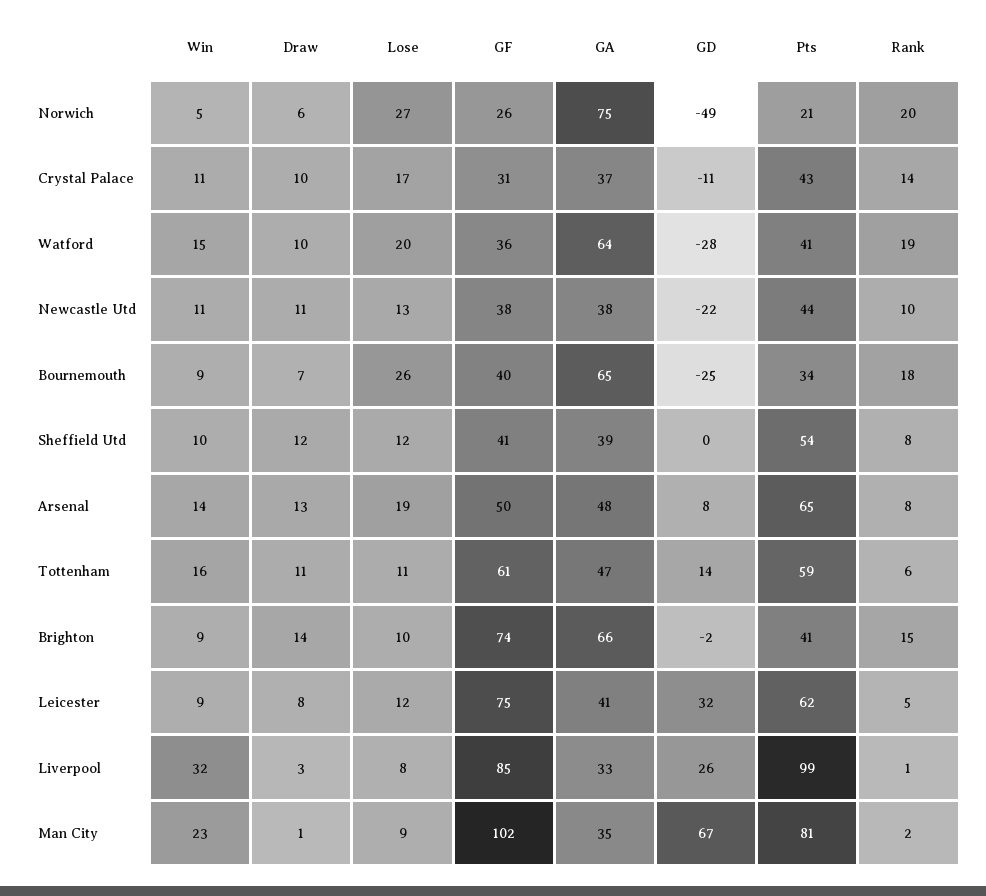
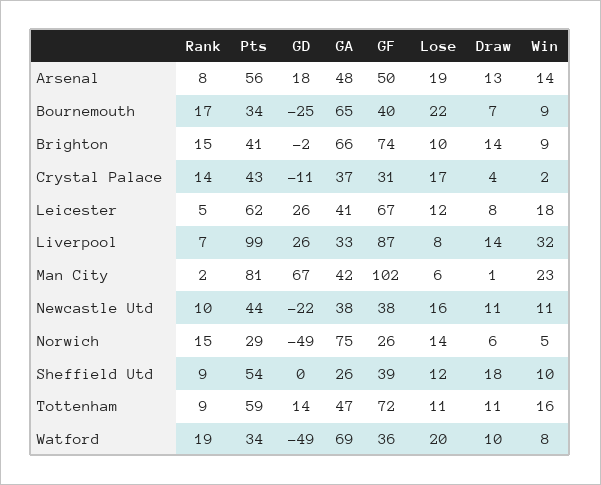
  {
    "Win": {
      "Norwich": 5,
-     "Crystal Palace": 11,
+     "Crystal Palace": 2,
-     "Watford": 15,
+     "Watford": 8,
      "Newcastle Utd": 11,
      "Bournemouth": 9,
      "Sheffield Utd": 10,
      "Arsenal": 14,
      "Tottenham": 16,
      "Brighton": 9,
-     "Leicester": 9,
+     "Leicester": 18,
      "Liverpool": 32,
      "Man City": 23
    },
    "Draw": {
      "Norwich": 6,
-     "Crystal Palace": 10,
+     "Crystal Palace": 4,
      "Watford": 10,
      "Newcastle Utd": 11,
      "Bournemouth": 7,
-     "Sheffield Utd": 12,
+     "Sheffield Utd": 18,
      "Arsenal": 13,
      "Tottenham": 11,
      "Brighton": 14,
      "Leicester": 8,
-     "Liverpool": 3,
+     "Liverpool": 14,
      "Man City": 1
    },
    "Lose": {
-     "Norwich": 27,
+     "Norwich": 14,
      "Crystal Palace": 17,
      "Watford": 20,
-     "Newcastle Utd": 13,
+     "Newcastle Utd": 16,
-     "Bournemouth": 26,
+     "Bournemouth": 22,
      "Sheffield Utd": 12,
      "Arsenal": 19,
      "Tottenham": 11,
      "Brighton": 10,
      "Leicester": 12,
      "Liverpool": 8,
-     "Man City": 9
+     "Man City": 6
    },
    "GF": {
      "Norwich": 26,
      "Crystal Palace": 31,
      "Watford": 36,
      "Newcastle Utd": 38,
      "Bournemouth": 40,
-     "Sheffield Utd": 41,
+     "Sheffield Utd": 39,
      "Arsenal": 50,
-     "Tottenham": 61,
+     "Tottenham": 72,
      "Brighton": 74,
-     "Leicester": 75,
+     "Leicester": 67,
-     "Liverpool": 85,
+     "Liverpool": 87,
      "Man City": 102
    },
    "GA": {
      "Norwich": 75,
      "Crystal Palace": 37,
-     "Watford": 64,
+     "Watford": 69,
      "Newcastle Utd": 38,
      "Bournemouth": 65,
-     "Sheffield Utd": 39,
+     "Sheffield Utd": 26,
      "Arsenal": 48,
      "Tottenham": 47,
      "Brighton": 66,
      "Leicester": 41,
      "Liverpool": 33,
-     "Man City": 35
+     "Man City": 42
    },
    "GD": {
      "Norwich": -49,
      "Crystal Palace": -11,
-     "Watford": -28,
+     "Watford": -49,
      "Newcastle Utd": -22,
      "Bournemouth": -25,
      "Sheffield Utd": 0,
-     "Arsenal": 8,
+     "Arsenal": 18,
      "Tottenham": 14,
      "Brighton": -2,
-     "Leicester": 32,
+     "Leicester": 26,
      "Liverpool": 26,
      "Man City": 67
    },
    "Pts": {
-     "Norwich": 21,
+     "Norwich": 29,
      "Crystal Palace": 43,
-     "Watford": 41,
+     "Watford": 34,
      "Newcastle Utd": 44,
      "Bournemouth": 34,
      "Sheffield Utd": 54,
-     "Arsenal": 65,
+     "Arsenal": 56,
      "Tottenham": 59,
      "Brighton": 41,
      "Leicester": 62,
      "Liverpool": 99,
      "Man City": 81
    },
    "Rank": {
-     "Norwich": 20,
+     "Norwich": 15,
      "Crystal Palace": 14,
      "Watford": 19,
      "Newcastle Utd": 10,
-     "Bournemouth": 18,
+     "Bournemouth": 17,
-     "Sheffield Utd": 8,
+     "Sheffield Utd": 9,
      "Arsenal": 8,
-     "Tottenham": 6,
+     "Tottenham": 9,
      "Brighton": 15,
      "Leicester": 5,
-     "Liverpool": 1,
+     "Liverpool": 7,
      "Man City": 2
    }
  }

